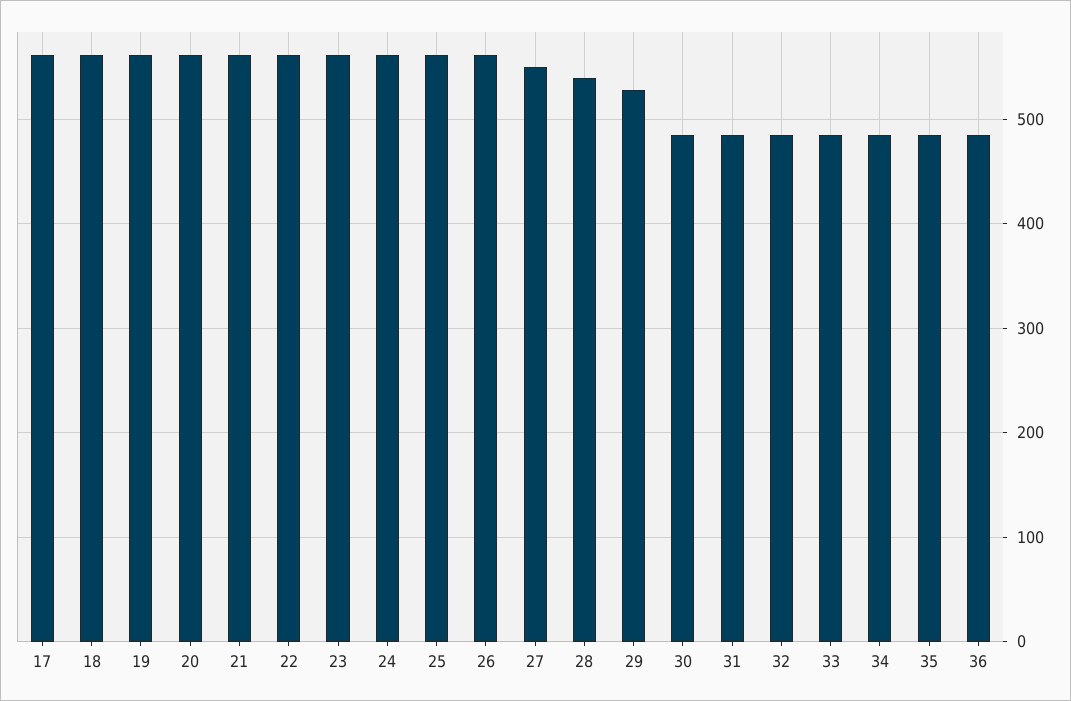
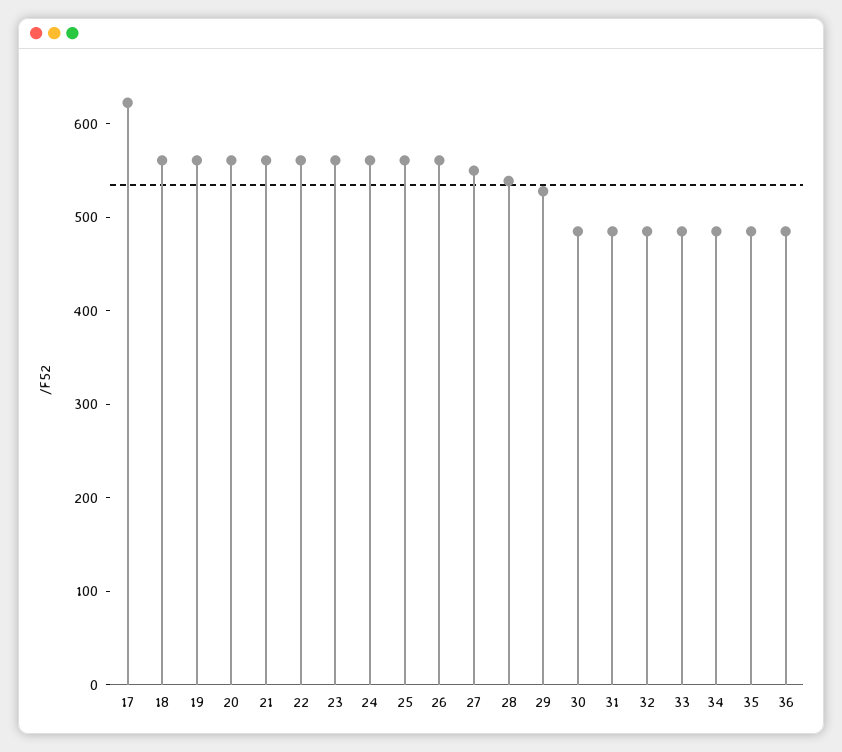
  {
-   "17": 560,
+   "17": 620,
    "18": 560,
    "19": 560,
    "20": 560,
    "21": 560,
    "22": 560,
    "23": 560,
    "24": 560,
    "25": 560,
    "26": 560,
    "27": 550,
    "28": 540,
    "29": 530,
    "30": 480,
    "31": 480,
    "32": 480,
    "33": 480,
    "34": 480,
    "35": 480,
    "36": 480
  }

